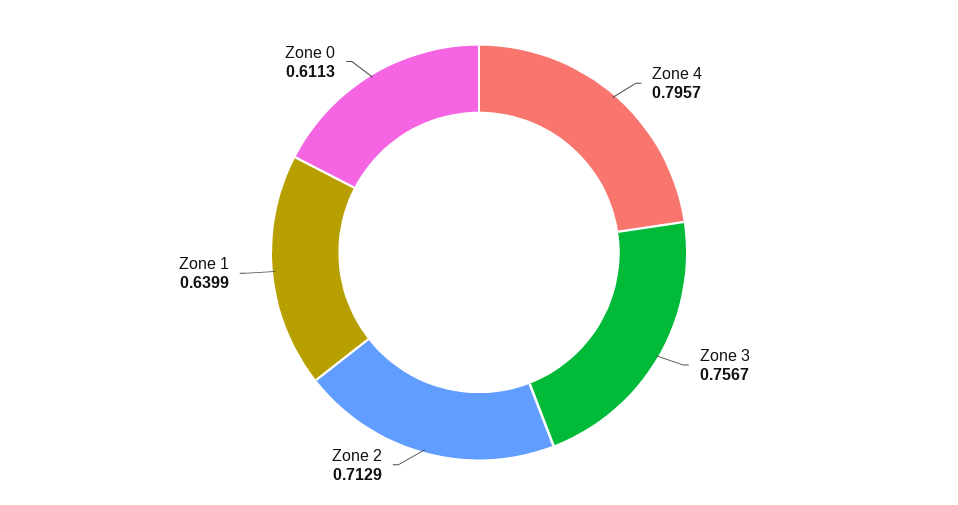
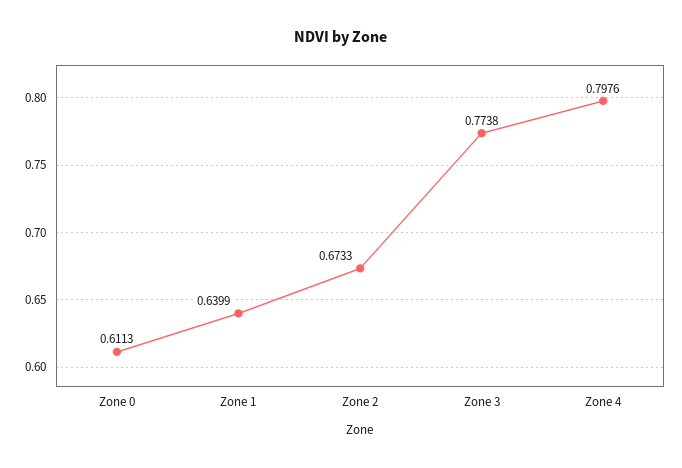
  {
-   "Zone 4": 0.7957,
+   "Zone 4": 0.7976,
-   "Zone 3": 0.7567,
+   "Zone 3": 0.7738,
-   "Zone 2": 0.7129,
+   "Zone 2": 0.6733,
    "Zone 1": 0.6399,
    "Zone 0": 0.6113
  }

